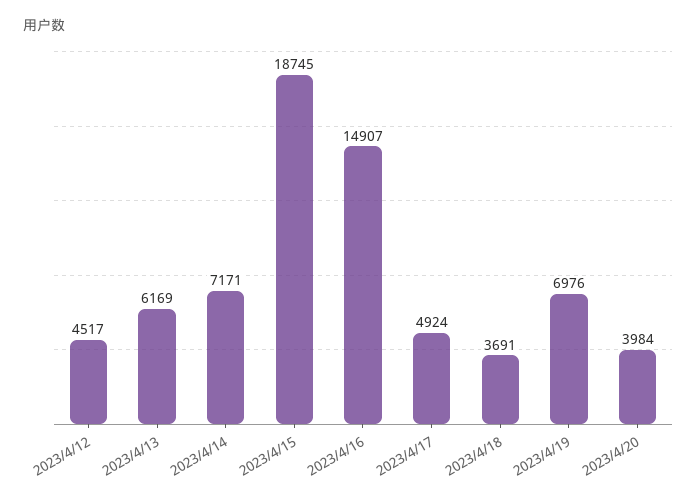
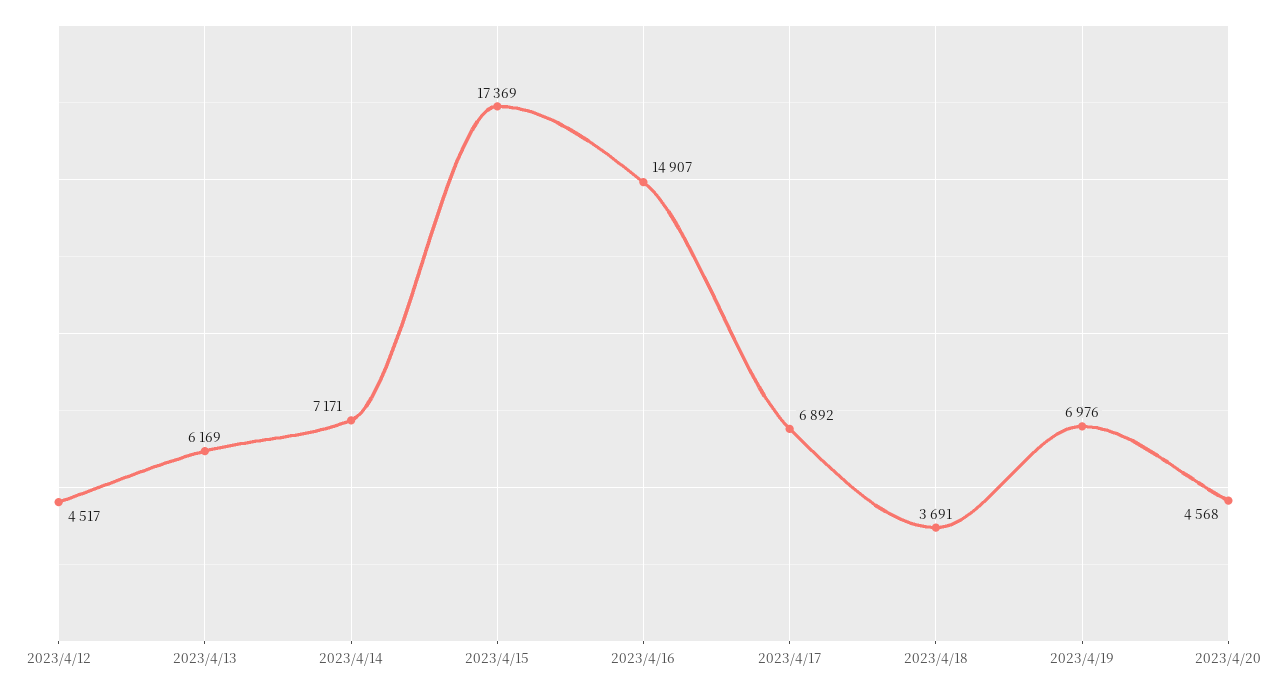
  {
    "2023/4/12": 4517,
    "2023/4/13": 6169,
    "2023/4/14": 7171,
-   "2023/4/15": 18745,
+   "2023/4/15": 17369,
    "2023/4/16": 14907,
-   "2023/4/17": 4924,
+   "2023/4/17": 6892,
    "2023/4/18": 3691,
    "2023/4/19": 6976,
-   "2023/4/20": 3984
+   "2023/4/20": 4568
  }

